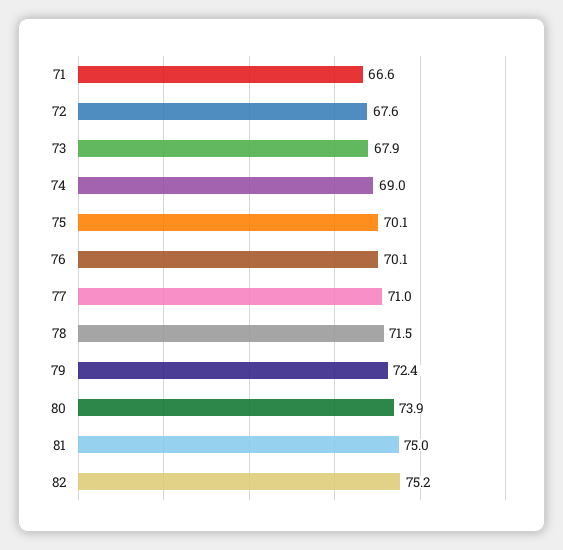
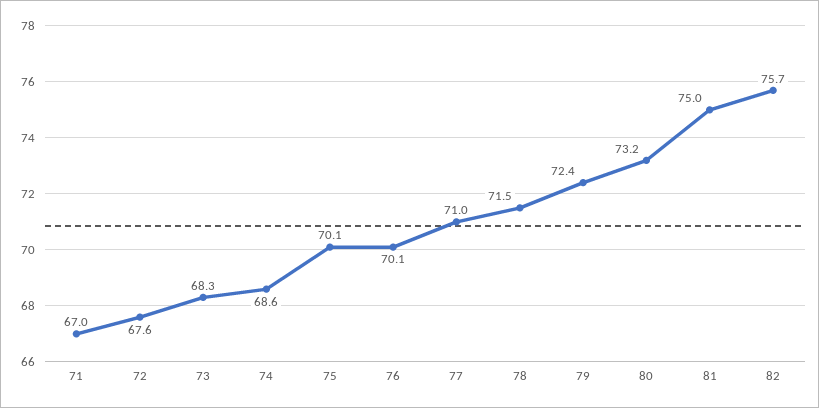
  {
-   "71": 66.6,
+   "71": 67,
    "72": 67.6,
-   "73": 67.9,
+   "73": 68.3,
-   "74": 69,
+   "74": 68.6,
    "75": 70.1,
    "76": 70.1,
    "77": 71,
    "78": 71.5,
    "79": 72.4,
-   "80": 73.9,
+   "80": 73.2,
    "81": 75,
-   "82": 75.2
+   "82": 75.7
  }

